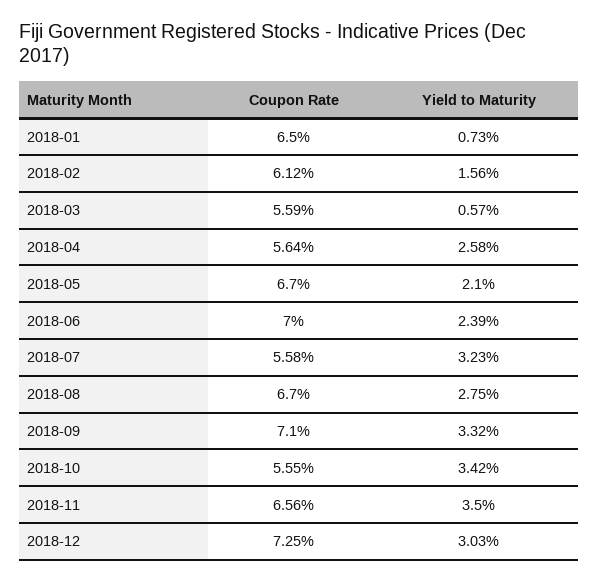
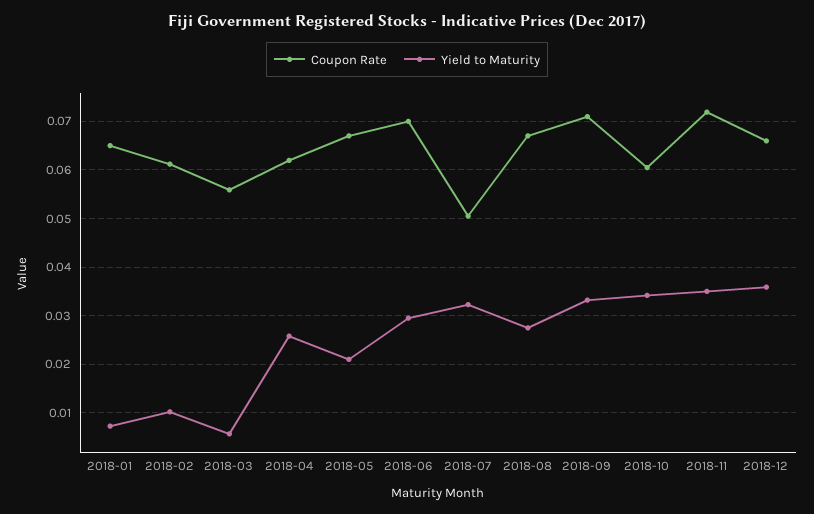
  {
    "Coupon Rate": {
      "2018-01": 0.065,
      "2018-02": 0.0612,
      "2018-03": 0.0559,
-     "2018-04": 0.0564,
+     "2018-04": 0.062,
      "2018-05": 0.067,
      "2018-06": 0.07,
-     "2018-07": 0.0558,
+     "2018-07": 0.05,
      "2018-08": 0.067,
      "2018-09": 0.071,
-     "2018-10": 0.0555,
+     "2018-10": 0.06,
-     "2018-11": 0.0656,
+     "2018-11": 0.072,
-     "2018-12": 0.0725
+     "2018-12": 0.066
    },
    "Yield to Maturity": {
      "2018-01": 0.0073,
-     "2018-02": 0.0156,
+     "2018-02": 0.01,
      "2018-03": 0.0057,
      "2018-04": 0.0258,
      "2018-05": 0.021,
-     "2018-06": 0.0239,
+     "2018-06": 0.03,
      "2018-07": 0.0323,
      "2018-08": 0.0275,
      "2018-09": 0.0332,
      "2018-10": 0.0342,
      "2018-11": 0.035,
-     "2018-12": 0.0303
+     "2018-12": 0.036
    }
  }

